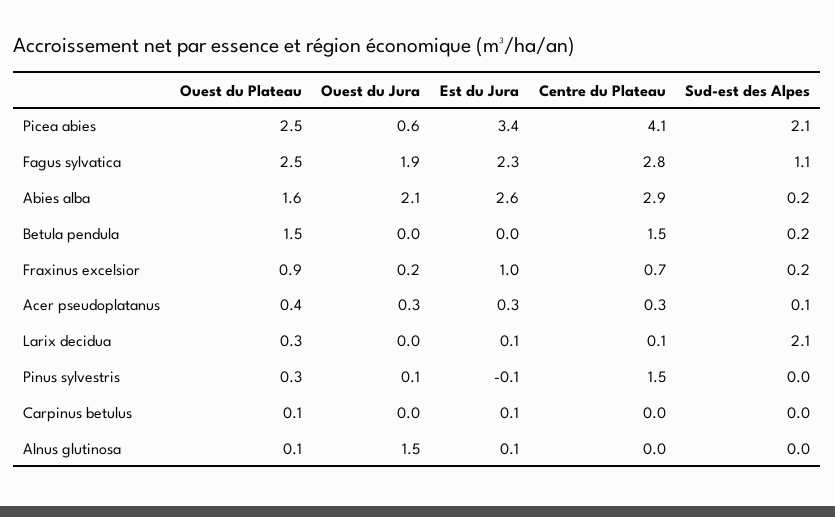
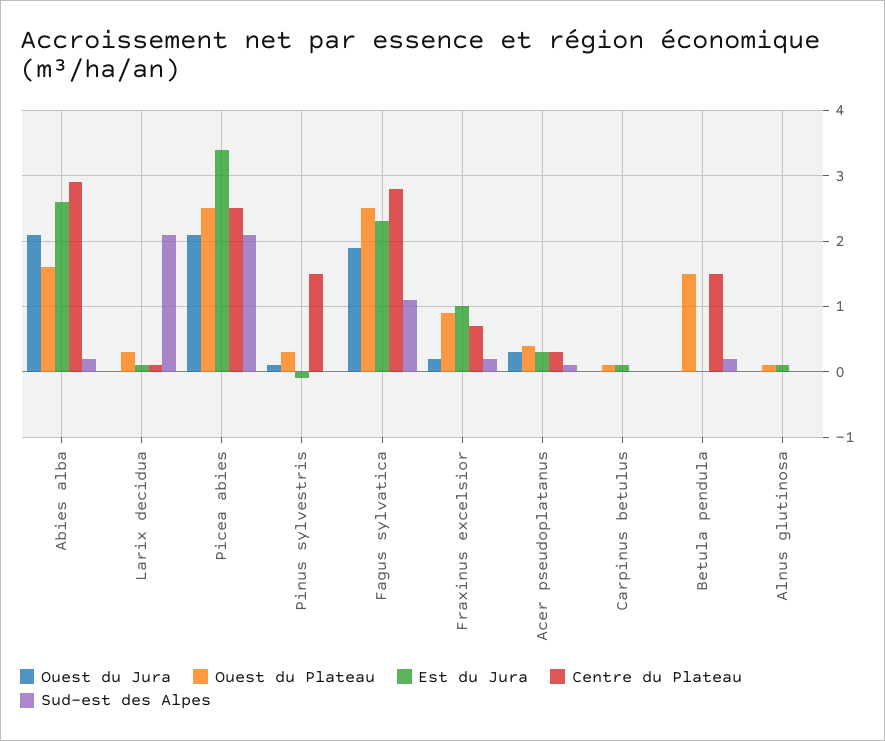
  {
    "Ouest du Plateau": {
      "Picea abies": 2.5,
      "Fagus sylvatica": 2.5,
      "Abies alba": 1.6,
      "Betula pendula": 1.5,
      "Fraxinus excelsior": 0.9,
      "Acer pseudoplatanus": 0.4,
      "Larix decidua": 0.3,
      "Pinus sylvestris": 0.3,
      "Carpinus betulus": 0.1,
      "Alnus glutinosa": 0.1
    },
    "Ouest du Jura": {
-     "Picea abies": 0.6,
+     "Picea abies": 2.1,
      "Fagus sylvatica": 1.9,
      "Abies alba": 2.1,
      "Betula pendula": 0,
      "Fraxinus excelsior": 0.2,
      "Acer pseudoplatanus": 0.3,
      "Larix decidua": 0,
      "Pinus sylvestris": 0.1,
      "Carpinus betulus": 0,
-     "Alnus glutinosa": 1.5
+     "Alnus glutinosa": 0
    },
    "Est du Jura": {
      "Picea abies": 3.4,
      "Fagus sylvatica": 2.3,
      "Abies alba": 2.6,
      "Betula pendula": 0,
      "Fraxinus excelsior": 1,
      "Acer pseudoplatanus": 0.3,
      "Larix decidua": 0.1,
      "Pinus sylvestris": -0.1,
      "Carpinus betulus": 0.1,
      "Alnus glutinosa": 0.1
    },
    "Centre du Plateau": {
-     "Picea abies": 4.1,
+     "Picea abies": 2.5,
      "Fagus sylvatica": 2.8,
      "Abies alba": 2.9,
      "Betula pendula": 1.5,
      "Fraxinus excelsior": 0.7,
      "Acer pseudoplatanus": 0.3,
      "Larix decidua": 0.1,
      "Pinus sylvestris": 1.5,
      "Carpinus betulus": 0,
      "Alnus glutinosa": 0
    },
    "Sud-est des Alpes": {
      "Picea abies": 2.1,
      "Fagus sylvatica": 1.1,
      "Abies alba": 0.2,
      "Betula pendula": 0.2,
      "Fraxinus excelsior": 0.2,
      "Acer pseudoplatanus": 0.1,
      "Larix decidua": 2.1,
      "Pinus sylvestris": 0,
      "Carpinus betulus": 0,
      "Alnus glutinosa": 0
    }
  }

